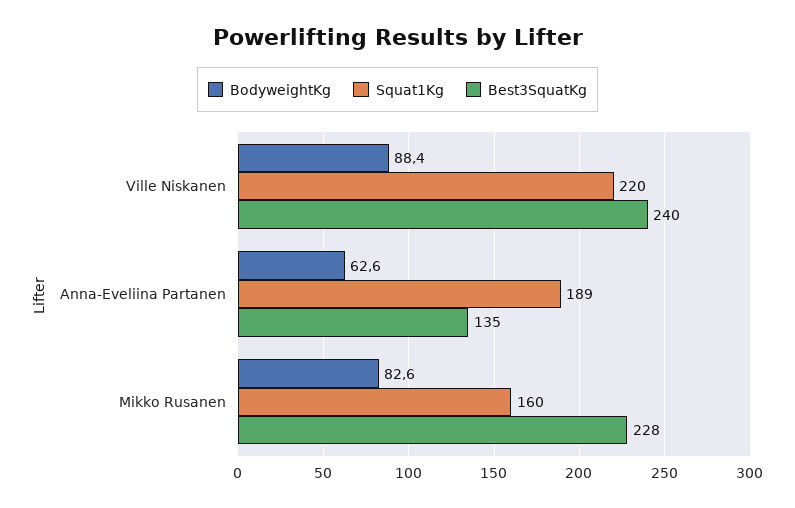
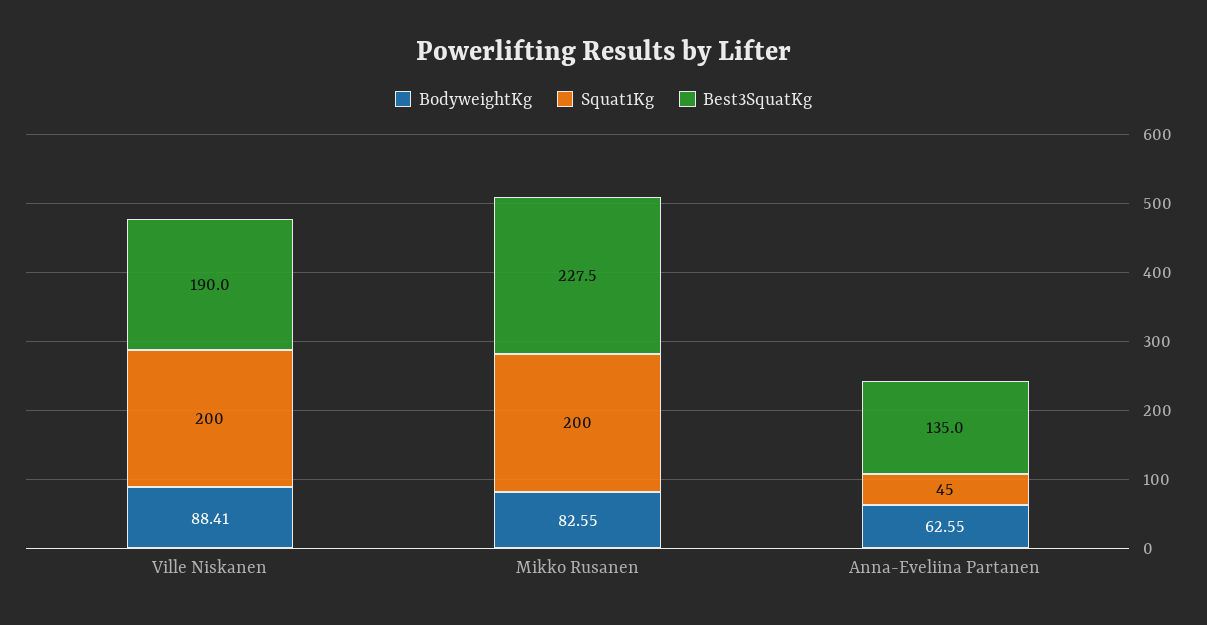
  {
    "BodyweightKg": {
      "Ville Niskanen": 88.41,
      "Anna-Eveliina Partanen": 62.55,
      "Mikko Rusanen": 82.55
    },
    "Squat1Kg": {
-     "Ville Niskanen": 220,
+     "Ville Niskanen": 200,
-     "Anna-Eveliina Partanen": 189,
+     "Anna-Eveliina Partanen": 45,
-     "Mikko Rusanen": 160
+     "Mikko Rusanen": 200
    },
    "Best3SquatKg": {
-     "Ville Niskanen": 240,
+     "Ville Niskanen": 190,
      "Anna-Eveliina Partanen": 135,
      "Mikko Rusanen": 227.5
    }
  }

